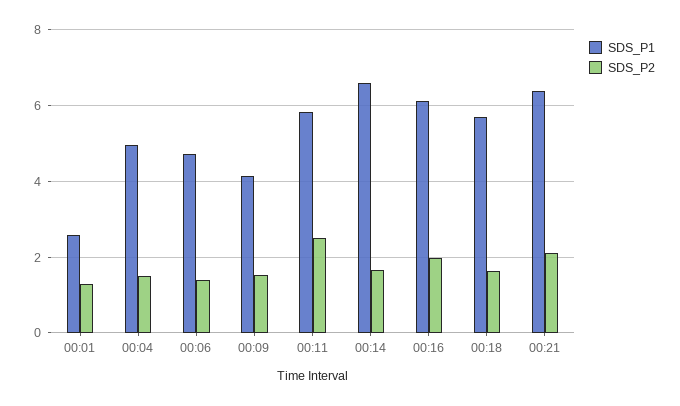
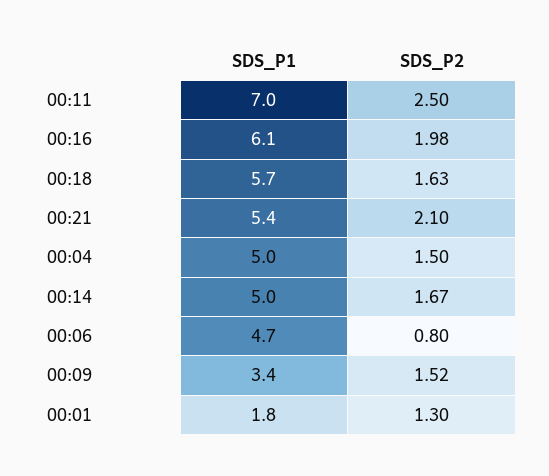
  {
    "SDS_P1": {
-     "00:01": 2.6,
+     "00:01": 1.8,
      "00:04": 5,
      "00:06": 4.7,
-     "00:09": 4.2,
+     "00:09": 3.4,
-     "00:11": 5.8,
+     "00:11": 7,
-     "00:14": 6.6,
+     "00:14": 5,
      "00:16": 6.1,
      "00:18": 5.7,
-     "00:21": 6.4
+     "00:21": 5.4
    },
    "SDS_P2": {
      "00:01": 1.3,
      "00:04": 1.5,
-     "00:06": 1.4,
+     "00:06": 0.8,
      "00:09": 1.52,
      "00:11": 2.5,
      "00:14": 1.67,
      "00:16": 1.98,
      "00:18": 1.63,
      "00:21": 2.1
    }
  }

